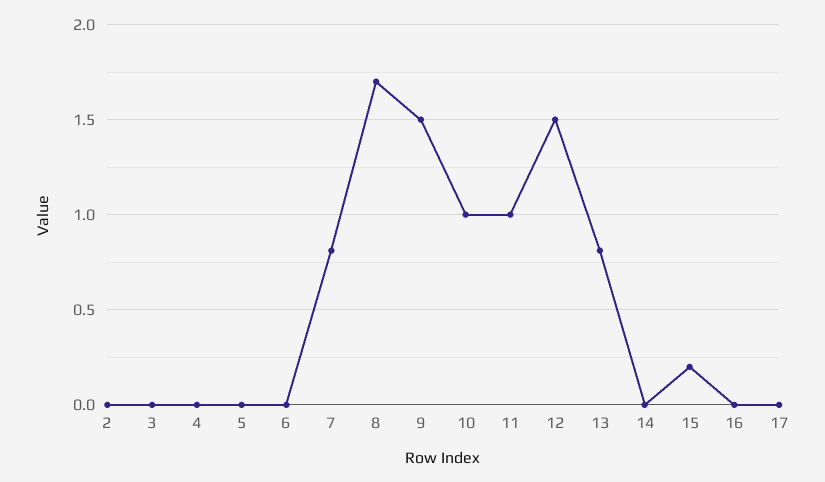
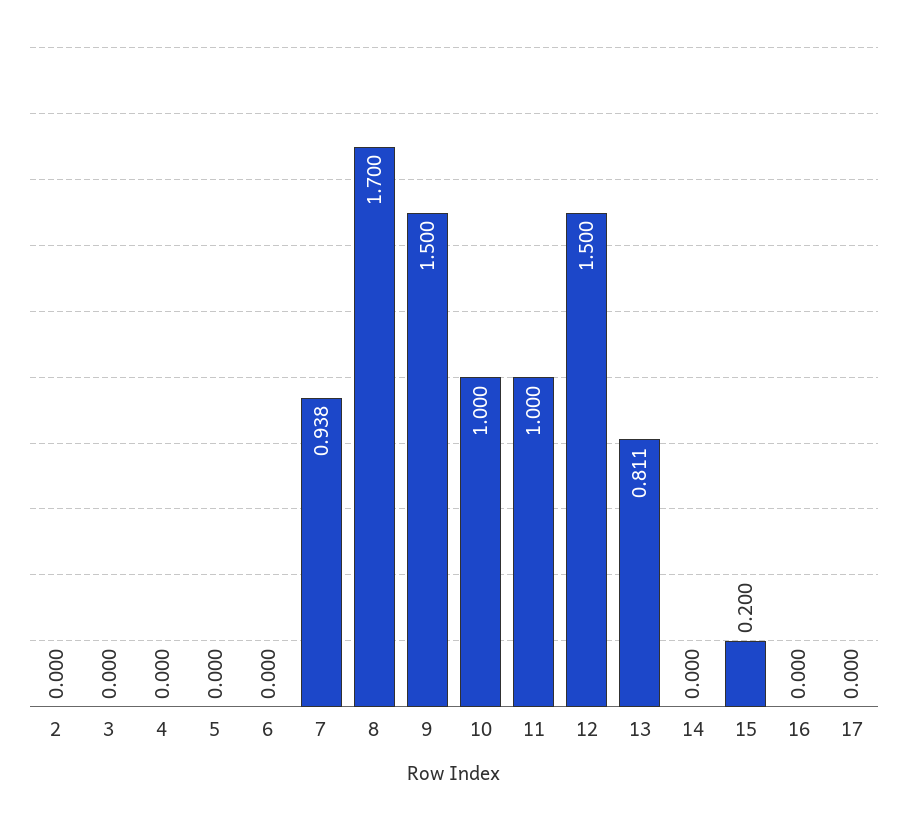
  {
    "2": 0,
    "3": 0,
    "4": 0,
    "5": 0,
    "6": 0,
-   "7": 0.8,
+   "7": 0.938,
    "8": 1.7,
    "9": 1.5,
    "10": 1,
    "11": 1,
    "12": 1.5,
    "13": 0.811,
    "14": 0,
    "15": 0.2,
    "16": 0,
    "17": 0
  }

